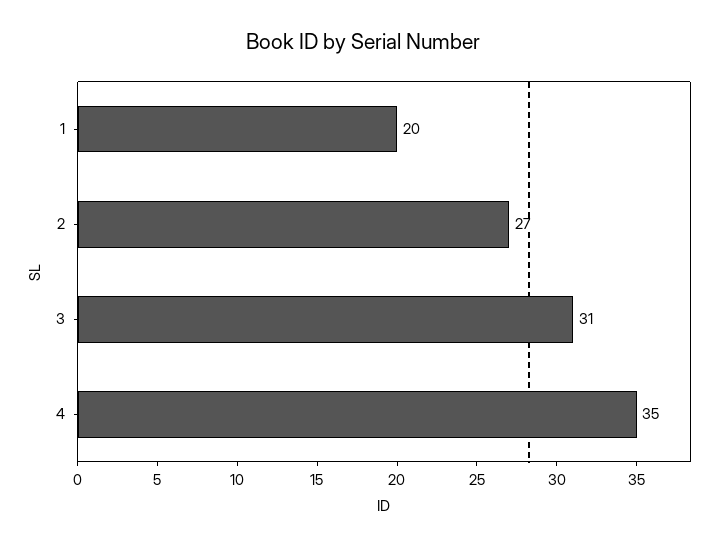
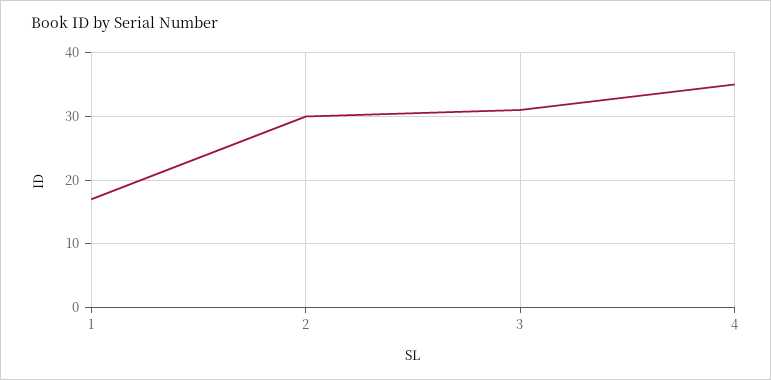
  {
-   "1": 20,
+   "1": 17,
-   "2": 27,
+   "2": 30,
    "3": 31,
    "4": 35
  }

